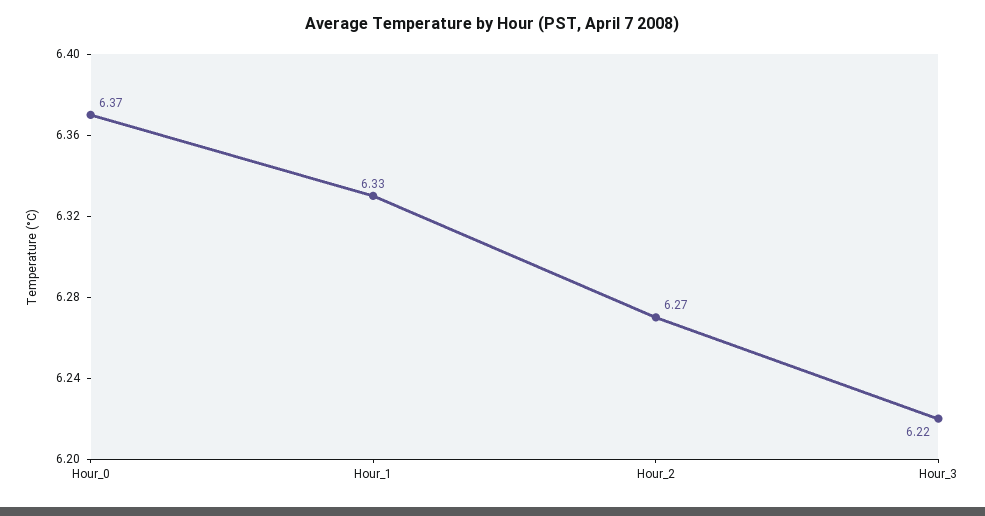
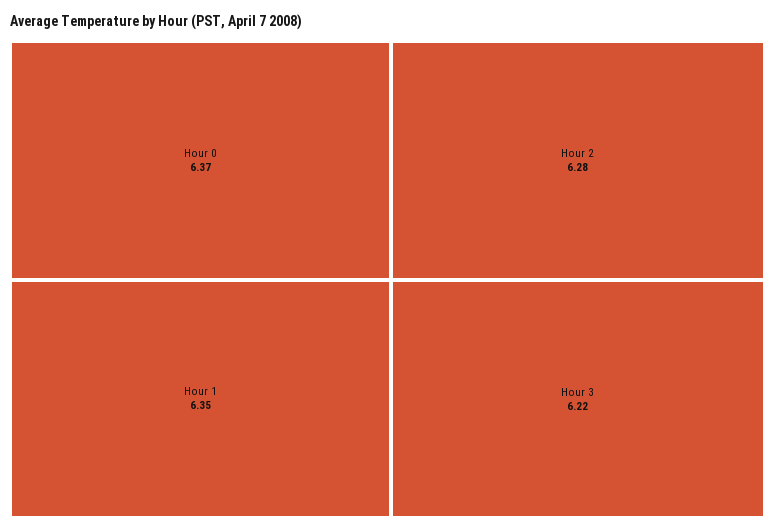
  {
    "Hour_0": 6.37,
-   "Hour_1": 6.33,
+   "Hour_1": 6.35,
-   "Hour_2": 6.27,
+   "Hour_2": 6.28,
    "Hour_3": 6.22
  }

